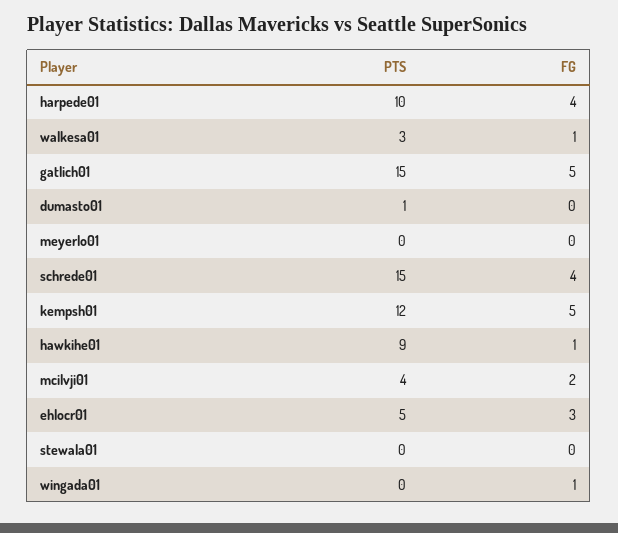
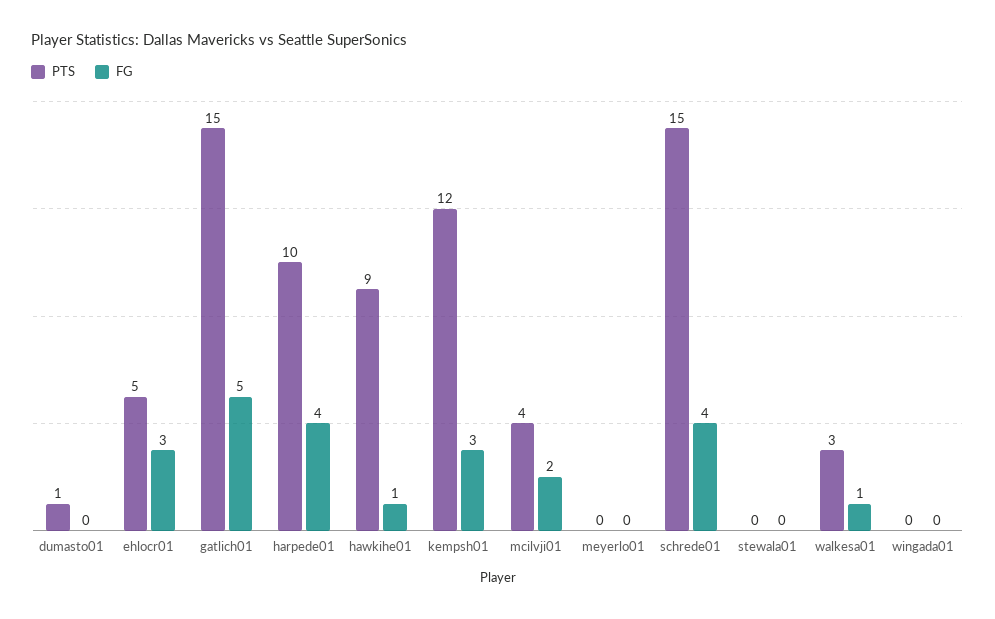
  {
    "PTS": {
      "harpede01": 10,
      "walkesa01": 3,
      "gatlich01": 15,
      "dumasto01": 1,
      "meyerlo01": 0,
      "schrede01": 15,
      "kempsh01": 12,
      "hawkihe01": 9,
      "mcilvji01": 4,
      "ehlocr01": 5,
      "stewala01": 0,
      "wingada01": 0
    },
    "FG": {
      "harpede01": 4,
      "walkesa01": 1,
      "gatlich01": 5,
      "dumasto01": 0,
      "meyerlo01": 0,
      "schrede01": 4,
-     "kempsh01": 5,
+     "kempsh01": 3,
      "hawkihe01": 1,
      "mcilvji01": 2,
      "ehlocr01": 3,
      "stewala01": 0,
-     "wingada01": 1
+     "wingada01": 0
    }
  }

